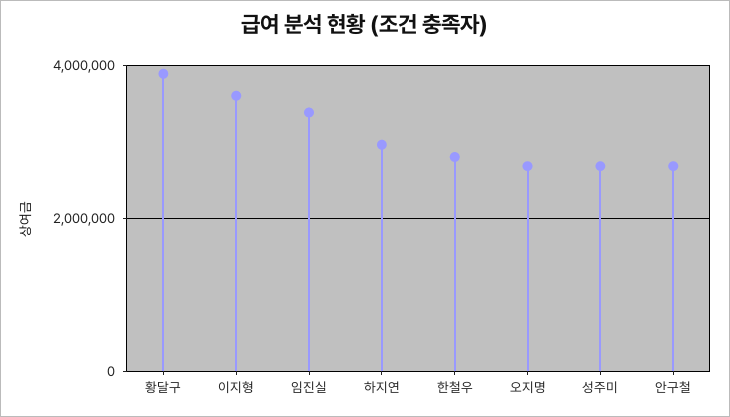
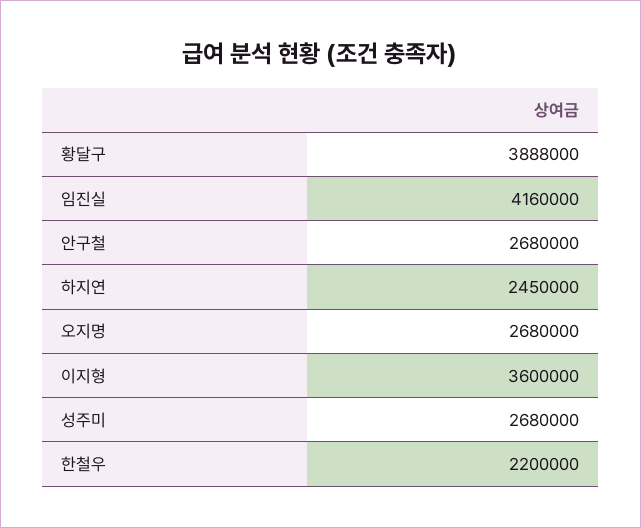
  {
    "황달구": 3888000,
    "이지형": 3600000,
-   "임진실": 3400000,
+   "임진실": 4160000,
-   "하지연": 3000000,
+   "하지연": 2450000,
-   "한철우": 2800000,
+   "한철우": 2200000,
    "오지명": 2680000,
    "성주미": 2680000,
    "안구철": 2680000
  }

